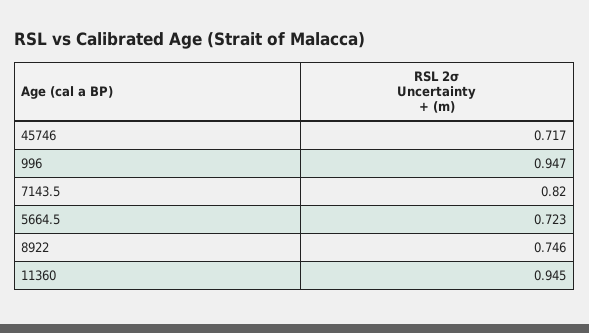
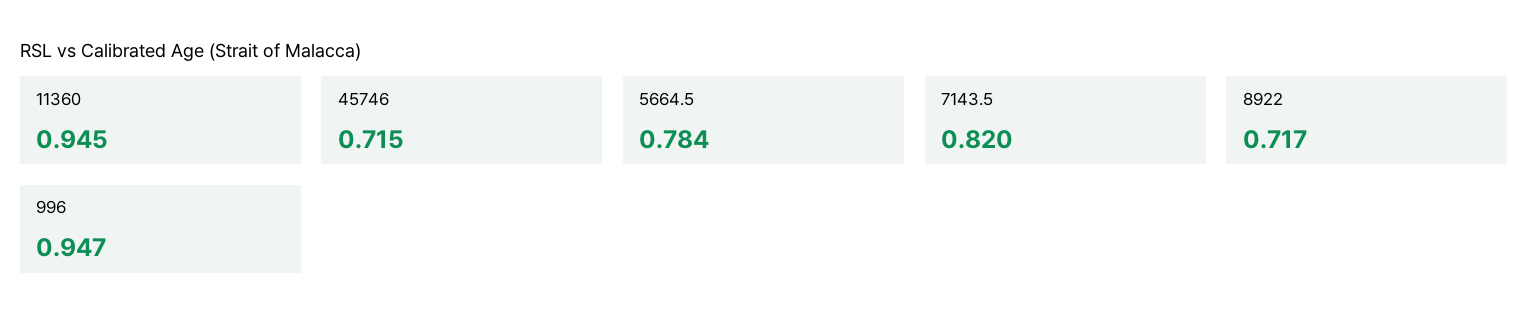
  {
-   "45746": 0.717,
+   "45746": 0.715,
    "996": 0.947,
    "7143.5": 0.82,
-   "5664.5": 0.723,
+   "5664.5": 0.784,
-   "8922": 0.746,
+   "8922": 0.717,
    "11360": 0.945
  }

